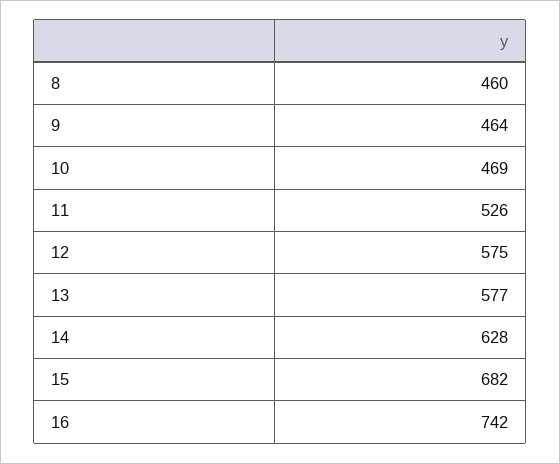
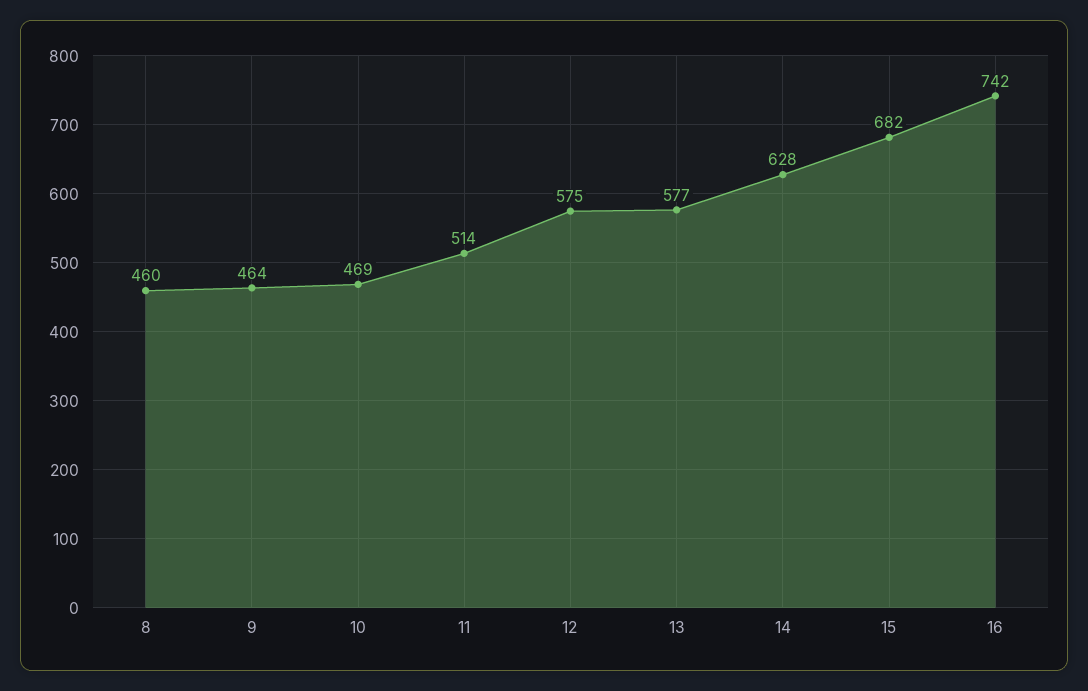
  {
    "8": 460,
    "9": 464,
    "10": 469,
-   "11": 526,
+   "11": 514,
    "12": 575,
    "13": 577,
    "14": 628,
    "15": 682,
    "16": 742
  }

